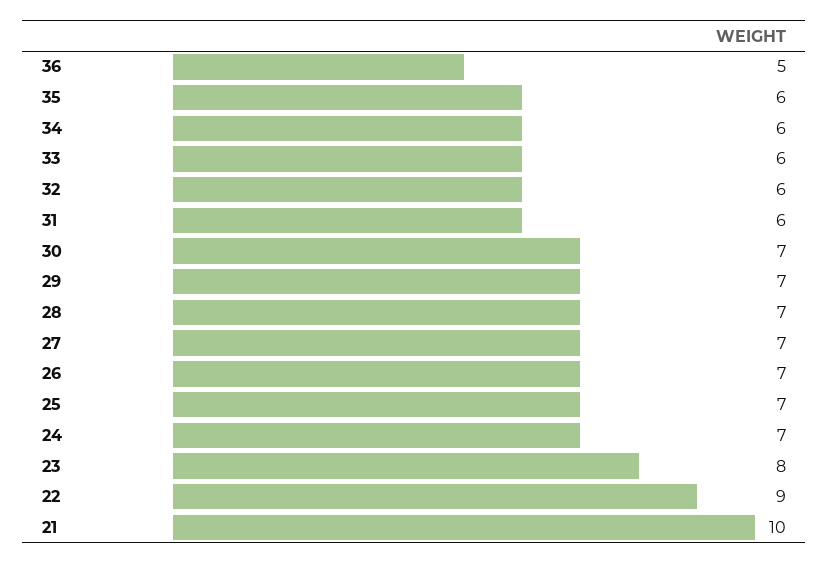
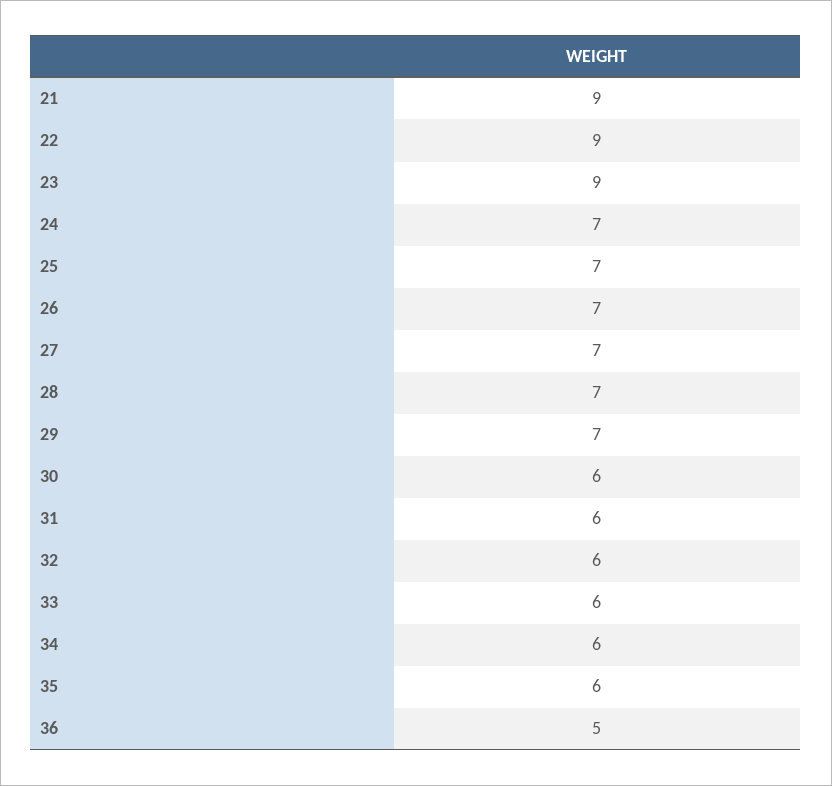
  {
    "36": 5,
    "35": 6,
    "34": 6,
    "33": 6,
    "32": 6,
    "31": 6,
-   "30": 7,
+   "30": 6,
    "29": 7,
    "28": 7,
    "27": 7,
    "26": 7,
    "25": 7,
    "24": 7,
-   "23": 8,
+   "23": 9,
    "22": 9,
-   "21": 10
+   "21": 9
  }

